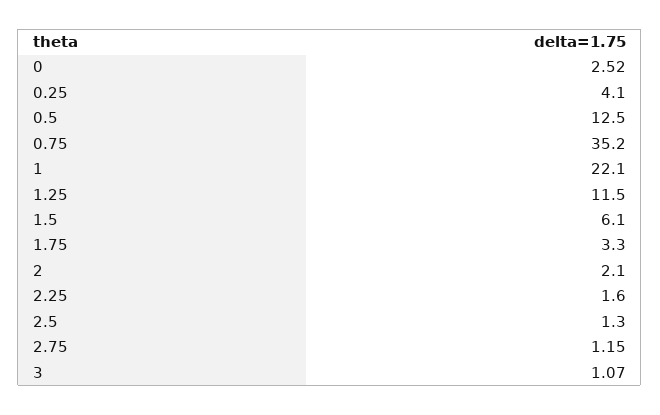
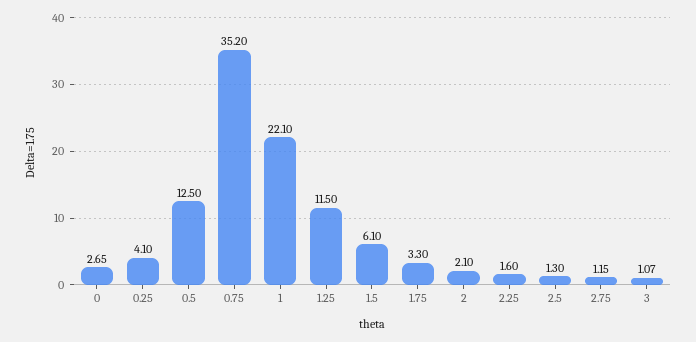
  {
-   "0": 2.52,
+   "0": 2.65,
    "0.25": 4.1,
    "0.5": 12.5,
    "0.75": 35.2,
    "1": 22.1,
    "1.25": 11.5,
    "1.5": 6.1,
    "1.75": 3.3,
    "2": 2.1,
    "2.25": 1.6,
    "2.5": 1.3,
    "2.75": 1.15,
    "3": 1.07
  }

